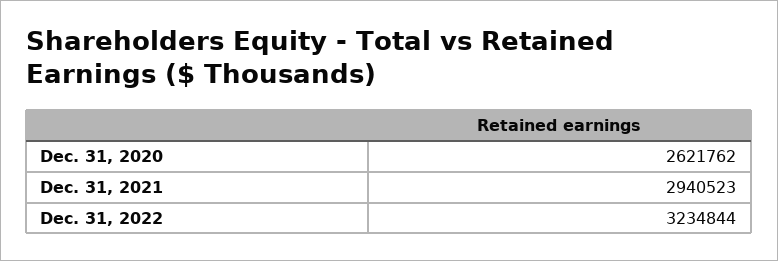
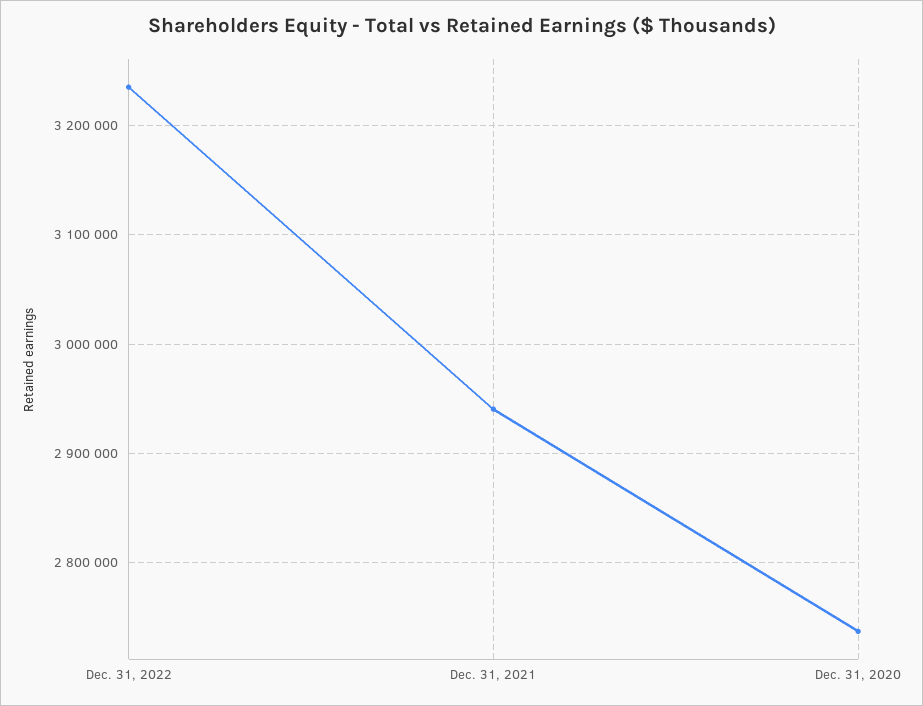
  {
-   "Dec. 31, 2020": 2621762,
+   "Dec. 31, 2020": 2740000,
    "Dec. 31, 2021": 2940523,
    "Dec. 31, 2022": 3234844
  }

